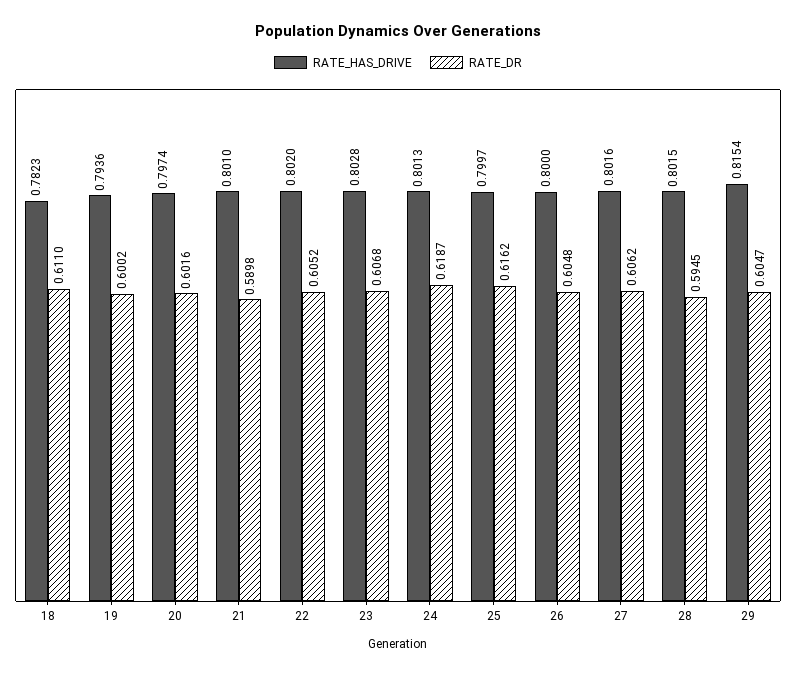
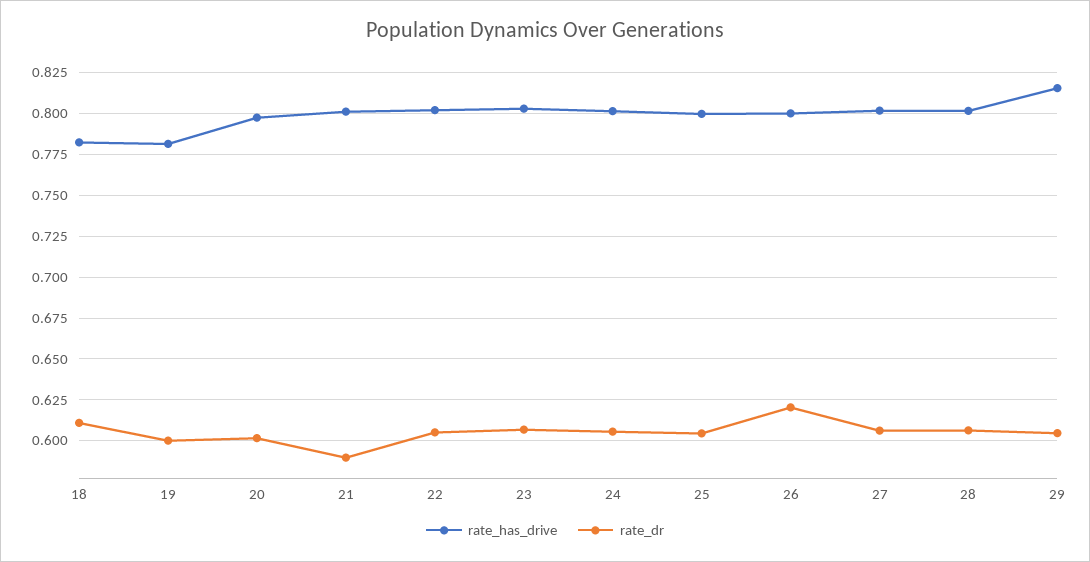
  {
    "RATE_HAS_DRIVE": {
      "18": 0.7823,
-     "19": 0.7936,
+     "19": 0.78,
      "20": 0.7974,
      "21": 0.801,
      "22": 0.802,
      "23": 0.8028,
      "24": 0.8013,
      "25": 0.7997,
      "26": 0.8,
      "27": 0.8016,
      "28": 0.8015,
      "29": 0.8154
    },
    "RATE_DR": {
      "18": 0.611,
      "19": 0.6002,
      "20": 0.6016,
      "21": 0.5898,
      "22": 0.6052,
      "23": 0.6068,
-     "24": 0.6187,
+     "24": 0.605,
-     "25": 0.6162,
+     "25": 0.605,
-     "26": 0.6048,
+     "26": 0.62,
      "27": 0.6062,
-     "28": 0.5945,
+     "28": 0.605,
      "29": 0.6047
    }
  }

